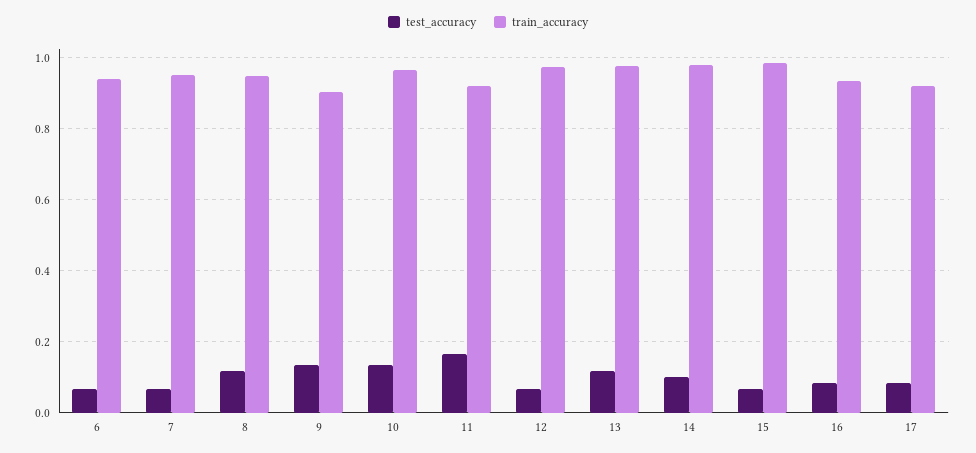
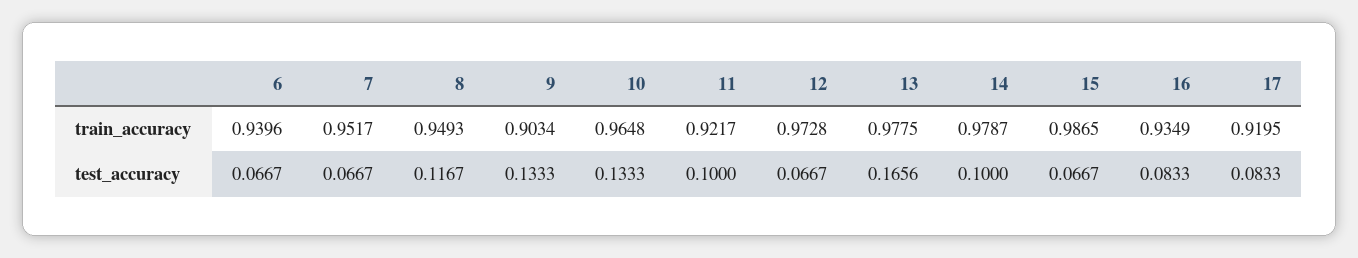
  {
    "test_accuracy": {
      "6": 0.0667,
      "7": 0.0667,
      "8": 0.1167,
      "9": 0.1333,
      "10": 0.1333,
-     "11": 0.16,
+     "11": 0.1,
      "12": 0.0667,
-     "13": 0.12,
+     "13": 0.1656,
      "14": 0.1,
      "15": 0.0667,
      "16": 0.0833,
      "17": 0.0833
    },
    "train_accuracy": {
      "6": 0.9396,
      "7": 0.9517,
      "8": 0.9493,
      "9": 0.9034,
      "10": 0.9648,
      "11": 0.9217,
      "12": 0.9728,
      "13": 0.9775,
      "14": 0.9787,
      "15": 0.9865,
      "16": 0.9349,
      "17": 0.9195
    }
  }

